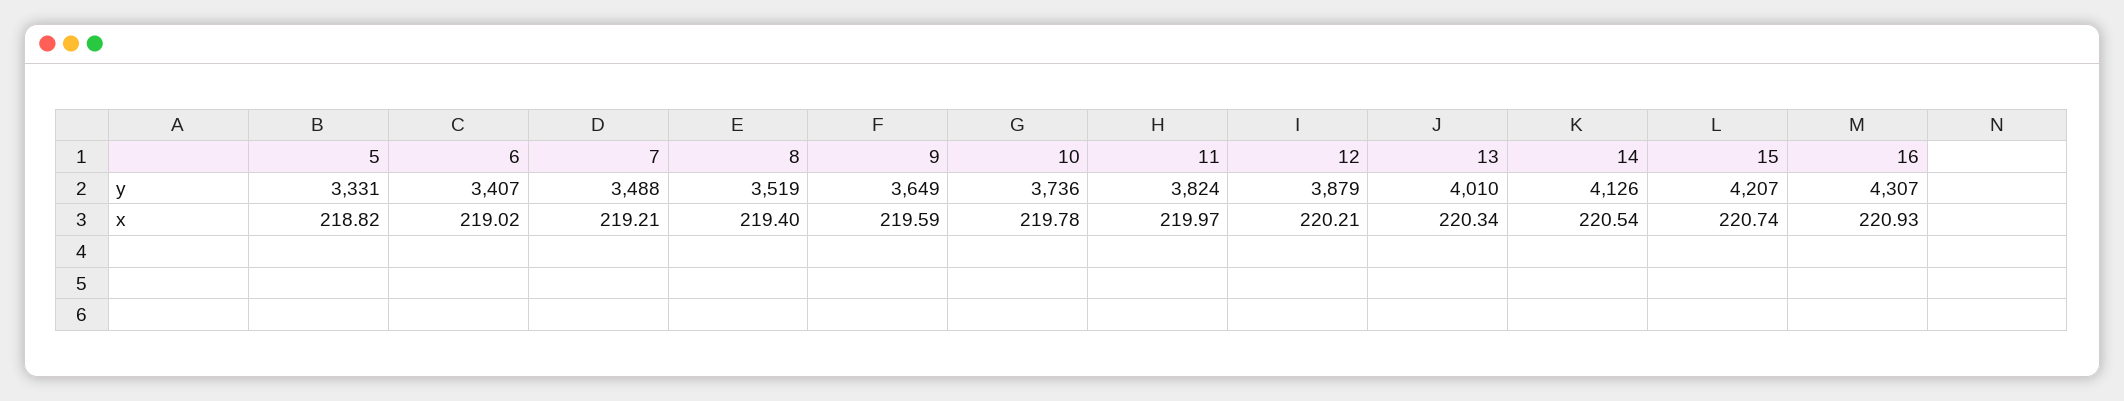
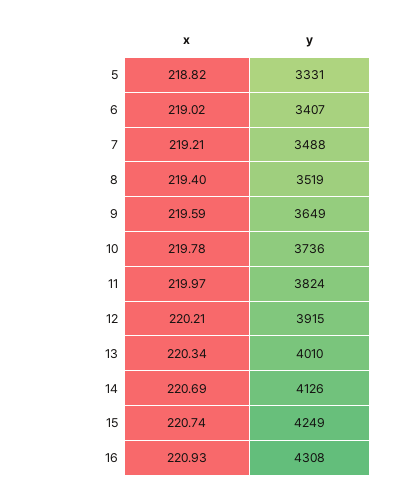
  {
    "5": {
      "y": 3331,
      "x": 218.82
    },
    "6": {
      "y": 3407,
      "x": 219.02
    },
    "7": {
      "y": 3488,
      "x": 219.21
    },
    "8": {
      "y": 3519,
      "x": 219.4
    },
    "9": {
      "y": 3649,
      "x": 219.59
    },
    "10": {
      "y": 3736,
      "x": 219.78
    },
    "11": {
      "y": 3824,
      "x": 219.97
    },
    "12": {
-     "y": 3879,
+     "y": 3915,
      "x": 220.21
    },
    "13": {
      "y": 4010,
      "x": 220.34
    },
    "14": {
      "y": 4126,
-     "x": 220.54
+     "x": 220.69
    },
    "15": {
-     "y": 4207,
+     "y": 4249,
      "x": 220.74
    },
    "16": {
-     "y": 4307,
+     "y": 4308,
      "x": 220.93
    }
  }

